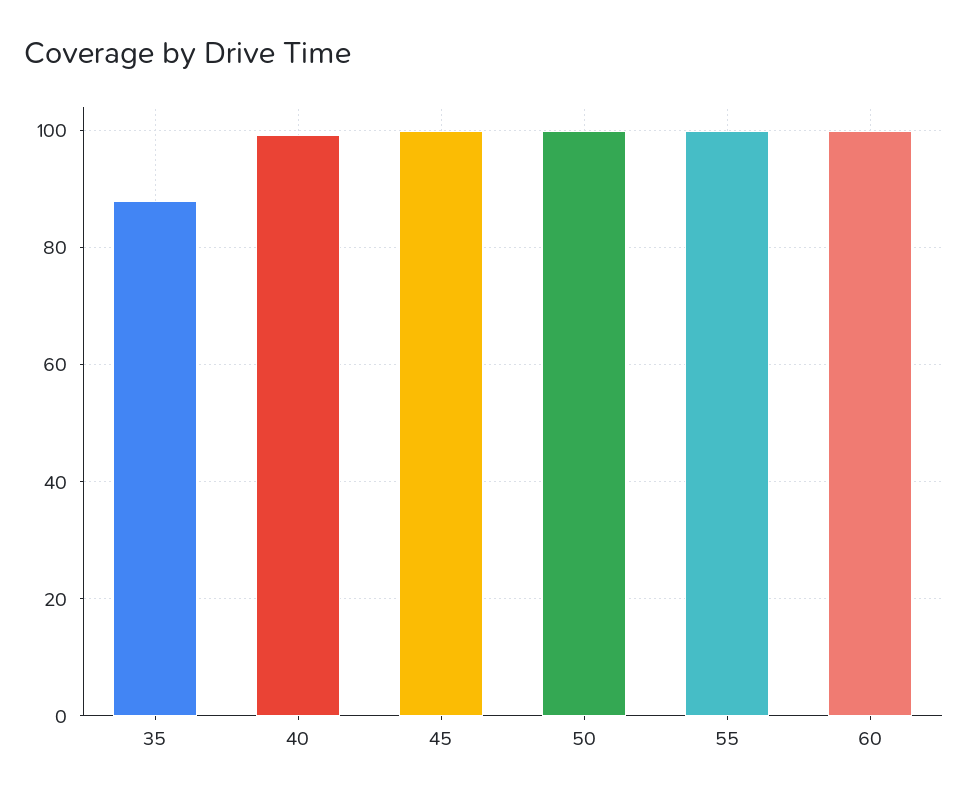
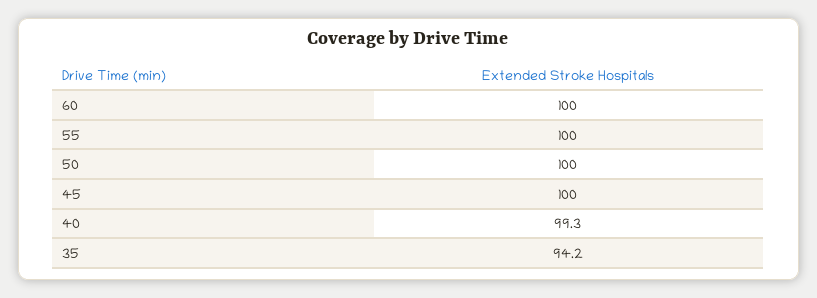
  {
-   "35": 88,
+   "35": 94.2,
    "40": 99.3,
    "45": 100,
    "50": 100,
    "55": 100,
    "60": 100
  }

